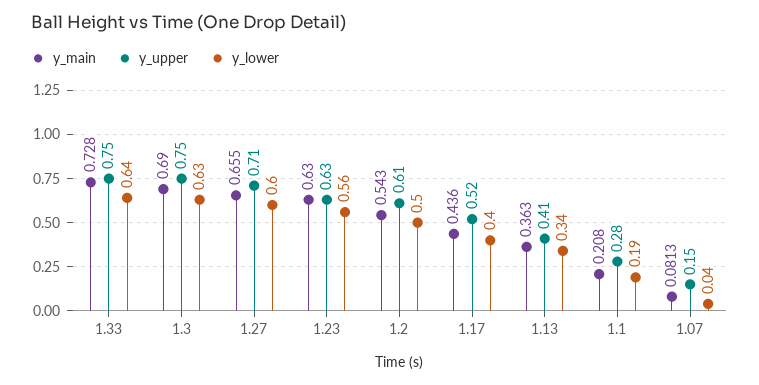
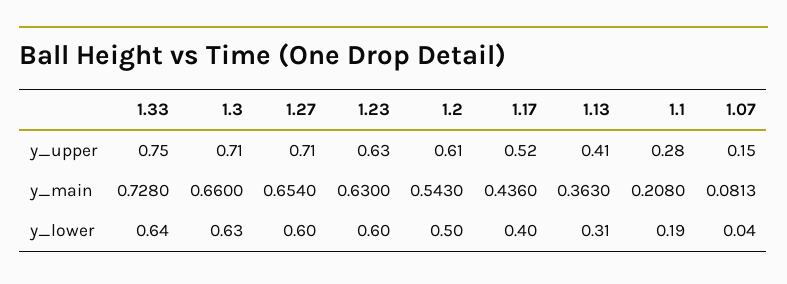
  {
    "y_main": {
      "1.33": 0.728,
-     "1.3": 0.69,
+     "1.3": 0.66,
-     "1.27": 0.655,
+     "1.27": 0.654,
      "1.23": 0.63,
      "1.2": 0.543,
      "1.17": 0.436,
      "1.13": 0.363,
      "1.1": 0.208,
      "1.07": 0.0813
    },
    "y_upper": {
      "1.33": 0.75,
-     "1.3": 0.75,
+     "1.3": 0.71,
      "1.27": 0.71,
      "1.23": 0.63,
      "1.2": 0.61,
      "1.17": 0.52,
      "1.13": 0.41,
      "1.1": 0.28,
      "1.07": 0.15
    },
    "y_lower": {
      "1.33": 0.64,
      "1.3": 0.63,
      "1.27": 0.6,
-     "1.23": 0.56,
+     "1.23": 0.6,
      "1.2": 0.5,
      "1.17": 0.4,
-     "1.13": 0.34,
+     "1.13": 0.31,
      "1.1": 0.19,
      "1.07": 0.04
    }
  }

